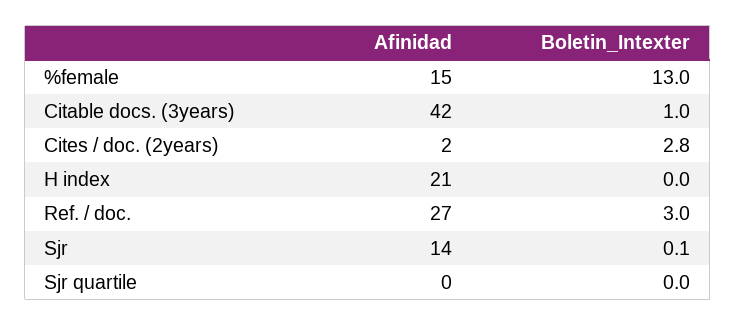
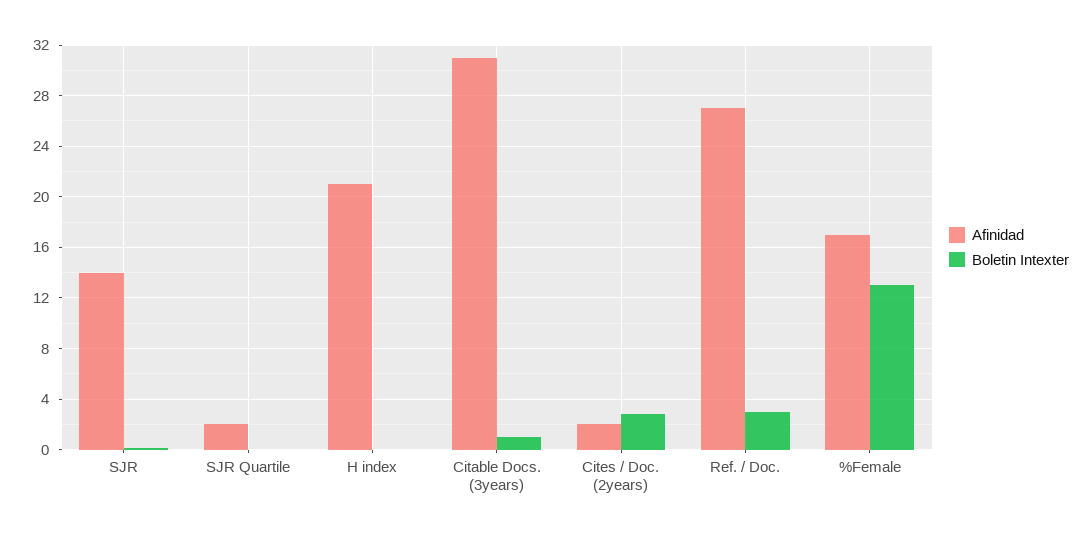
  {
    "Afinidad": {
-     "%female": 15,
+     "%female": 17,
-     "Citable docs. (3years)": 42,
+     "Citable docs. (3years)": 31,
      "Cites / doc. (2years)": 2,
      "H index": 21,
      "Ref. / doc.": 27,
      "Sjr": 14,
-     "Sjr quartile": 0
+     "Sjr quartile": 2
    },
    "Boletin_Intexter": {
      "%female": 13,
      "Citable docs. (3years)": 1,
      "Cites / doc. (2years)": 2.8,
      "H index": 0,
      "Ref. / doc.": 3,
      "Sjr": 0.1,
      "Sjr quartile": 0
    }
  }

